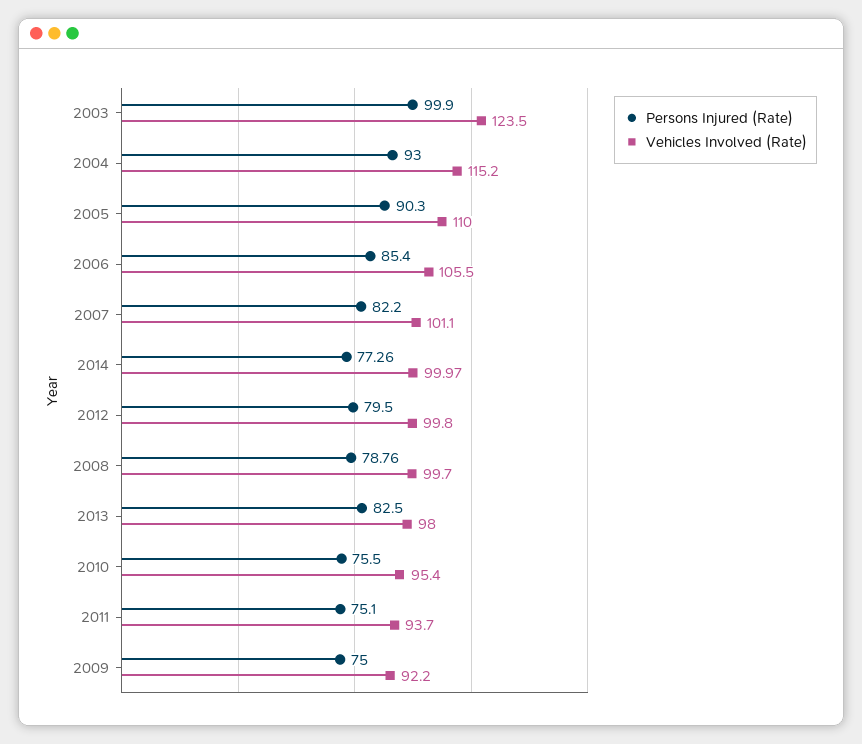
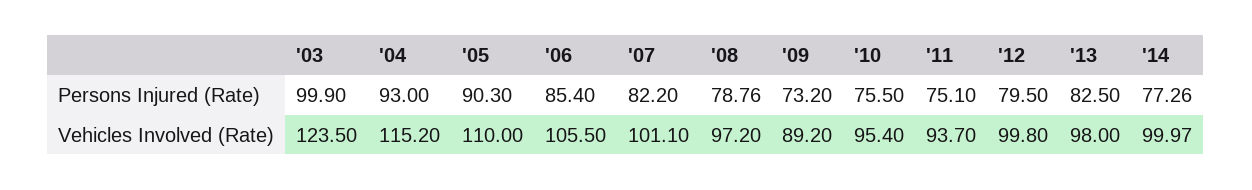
  {
    "Persons Injured (Rate)": {
      "2003": 99.9,
      "2004": 93,
      "2005": 90.3,
      "2006": 85.4,
      "2007": 82.2,
      "2014": 77.26,
      "2012": 79.5,
      "2008": 78.76,
      "2013": 82.5,
      "2010": 75.5,
      "2011": 75.1,
-     "2009": 75
+     "2009": 73.2
    },
    "Vehicles Involved (Rate)": {
      "2003": 123.5,
      "2004": 115.2,
      "2005": 110,
      "2006": 105.5,
      "2007": 101.1,
      "2014": 99.97,
      "2012": 99.8,
-     "2008": 99.7,
+     "2008": 97.2,
      "2013": 98,
      "2010": 95.4,
      "2011": 93.7,
-     "2009": 92.2
+     "2009": 89.2
    }
  }

